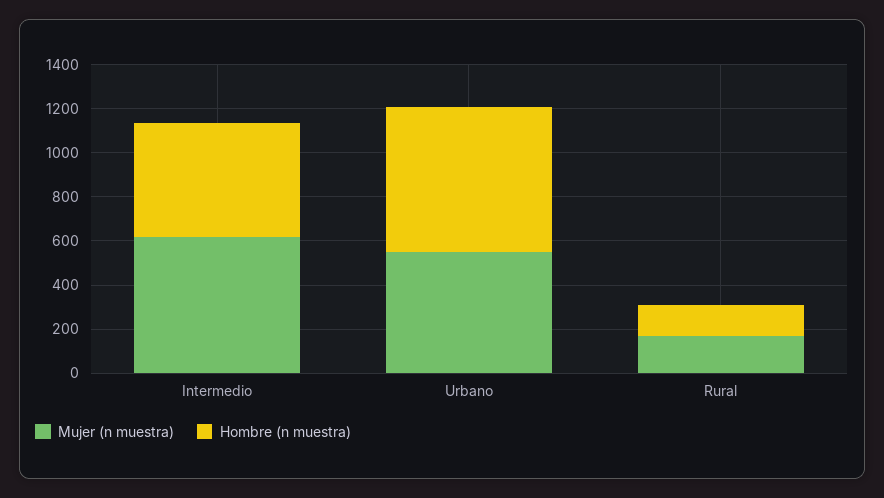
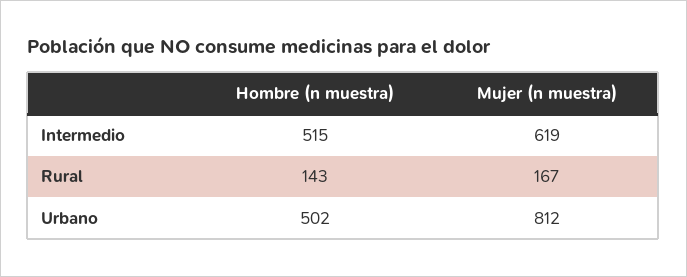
  {
    "Mujer (n muestra)": {
      "Intermedio": 619,
-     "Urbano": 550,
+     "Urbano": 812,
      "Rural": 167
    },
    "Hombre (n muestra)": {
      "Intermedio": 515,
-     "Urbano": 650,
+     "Urbano": 502,
      "Rural": 143
    }
  }

